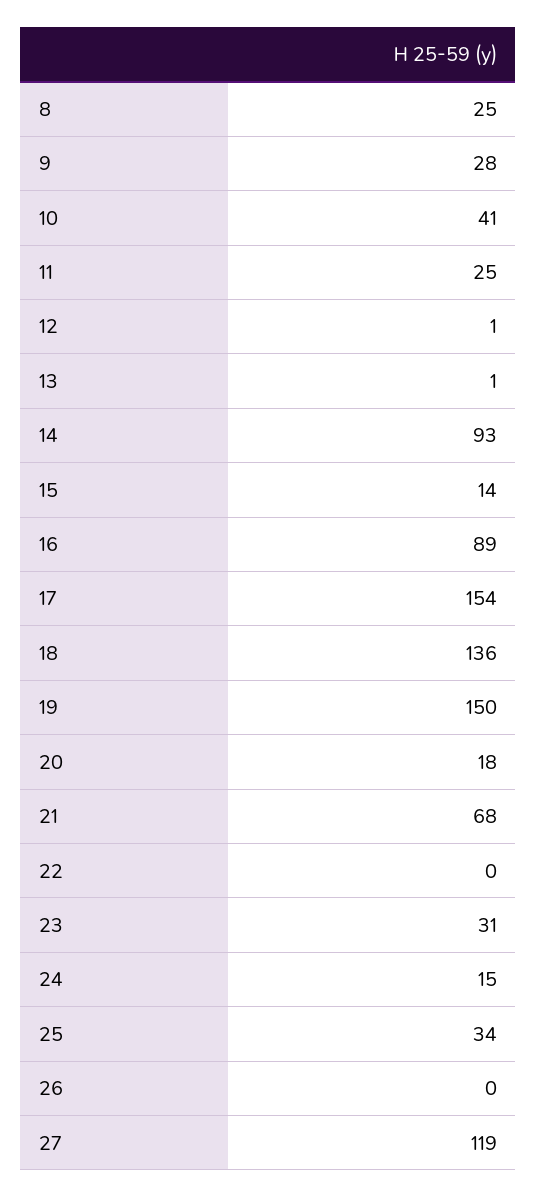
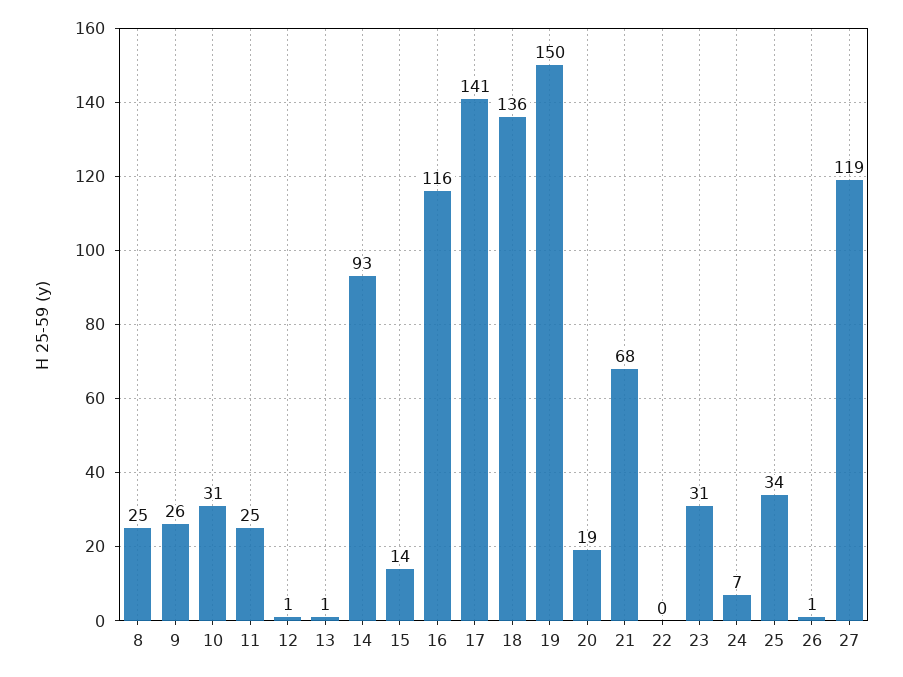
  {
    "8": 25,
-   "9": 28,
+   "9": 26,
-   "10": 41,
+   "10": 31,
    "11": 25,
    "12": 1,
    "13": 1,
    "14": 93,
    "15": 14,
-   "16": 89,
+   "16": 116,
-   "17": 154,
+   "17": 141,
    "18": 136,
    "19": 150,
-   "20": 18,
+   "20": 19,
    "21": 68,
    "22": 0,
    "23": 31,
-   "24": 15,
+   "24": 7,
    "25": 34,
-   "26": 0,
+   "26": 1,
    "27": 119
  }

